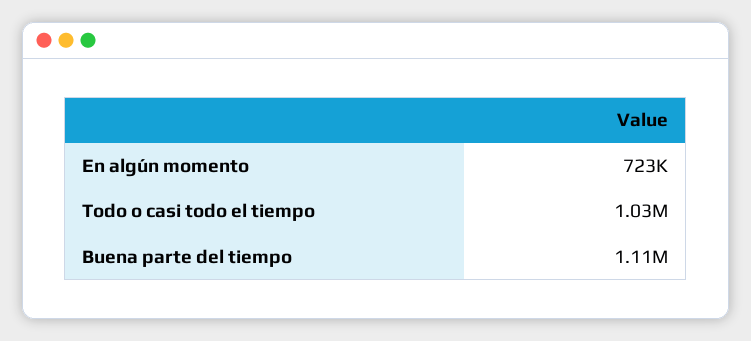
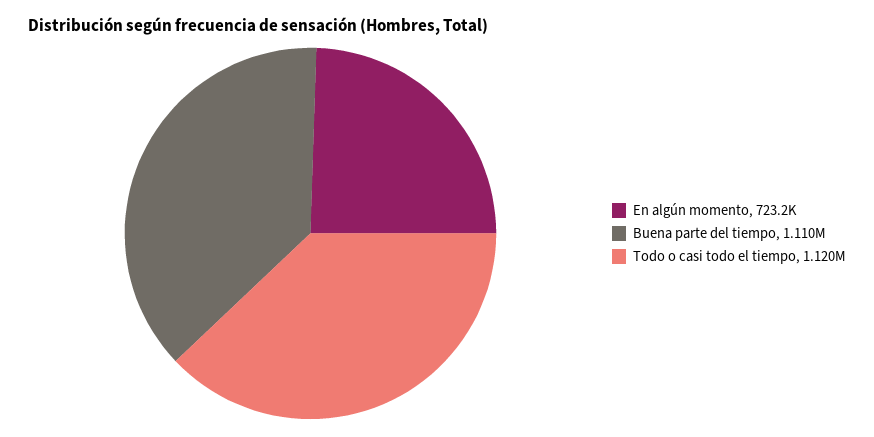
  {
    "En algún momento": 723200,
-   "Todo o casi todo el tiempo": 1030000,
+   "Todo o casi todo el tiempo": 1120000,
    "Buena parte del tiempo": 1110000
  }

